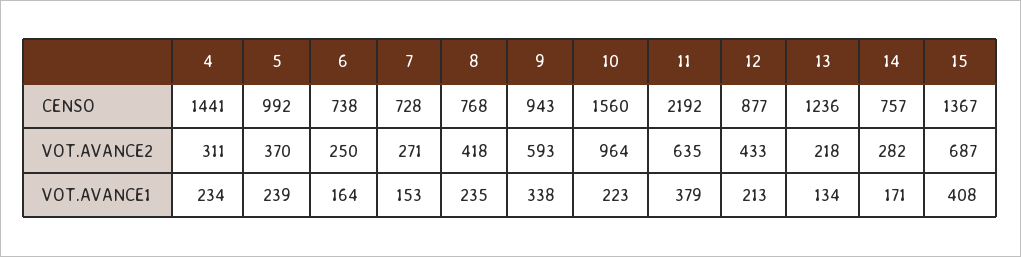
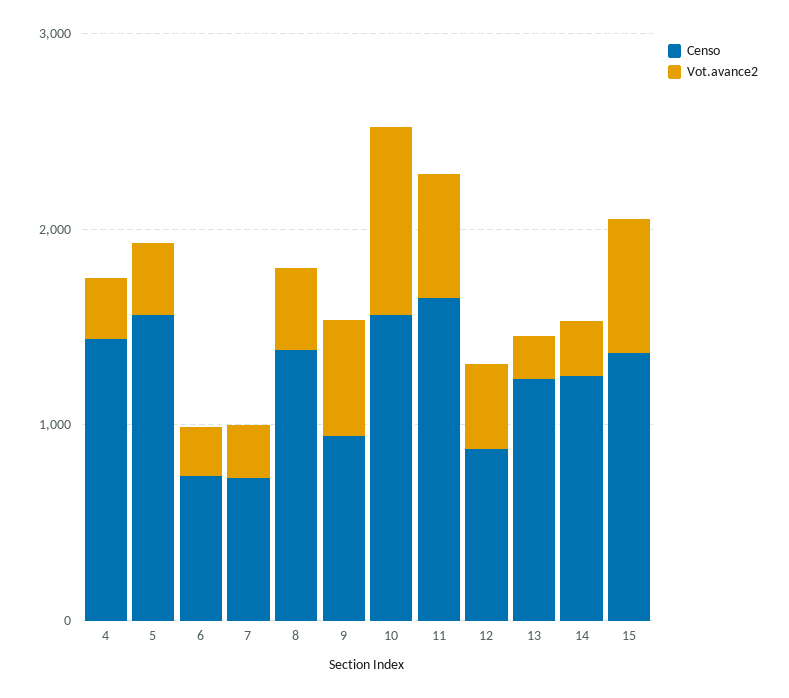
  {
    "CENSO": {
      "4": 1441,
-     "5": 992,
+     "5": 1600,
      "6": 738,
      "7": 728,
-     "8": 768,
+     "8": 1400,
      "9": 943,
      "10": 1560,
-     "11": 2192,
+     "11": 1600,
      "12": 877,
      "13": 1236,
-     "14": 757,
+     "14": 1200,
      "15": 1367
    },
    "VOT.AVANCE2": {
      "4": 311,
      "5": 370,
      "6": 250,
      "7": 271,
      "8": 418,
      "9": 593,
      "10": 964,
      "11": 635,
      "12": 433,
      "13": 218,
      "14": 282,
      "15": 687
-   },
+   }
-   "VOT.AVANCE1": {
-     "4": 234,
-     "5": 239,
-     "6": 164,
-     "7": 153,
-     "8": 235,
-     "9": 338,
-     "10": 223,
-     "11": 379,
-     "12": 213,
-     "13": 134,
-     "14": 171,
-     "15": 408
-   }
  }

